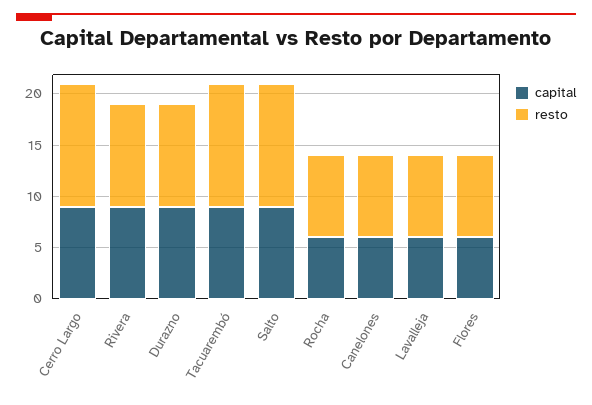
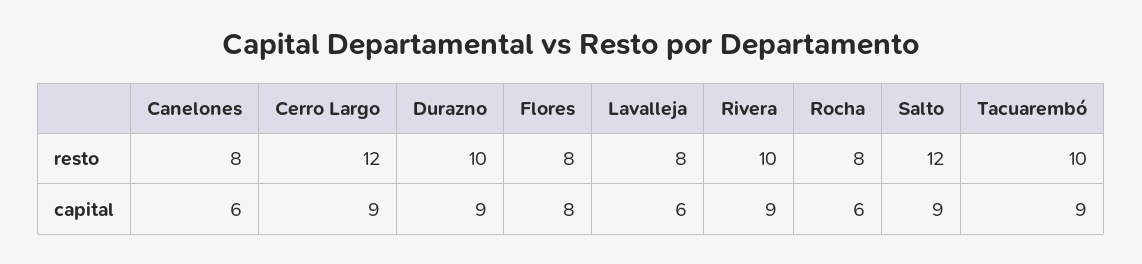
  {
    "capital": {
      "Cerro Largo": 9,
      "Rivera": 9,
      "Durazno": 9,
      "Tacuarembó": 9,
      "Salto": 9,
      "Rocha": 6,
      "Canelones": 6,
      "Lavalleja": 6,
-     "Flores": 6
+     "Flores": 8
    },
    "resto": {
      "Cerro Largo": 12,
      "Rivera": 10,
      "Durazno": 10,
-     "Tacuarembó": 12,
+     "Tacuarembó": 10,
      "Salto": 12,
      "Rocha": 8,
      "Canelones": 8,
      "Lavalleja": 8,
      "Flores": 8
    }
  }

